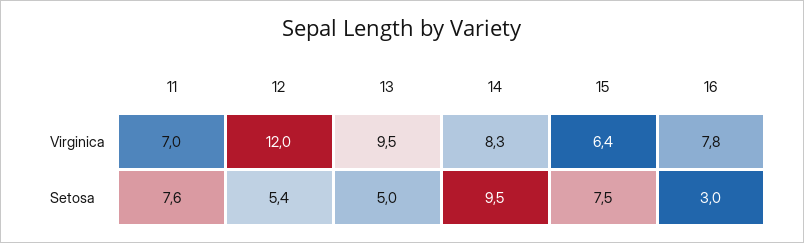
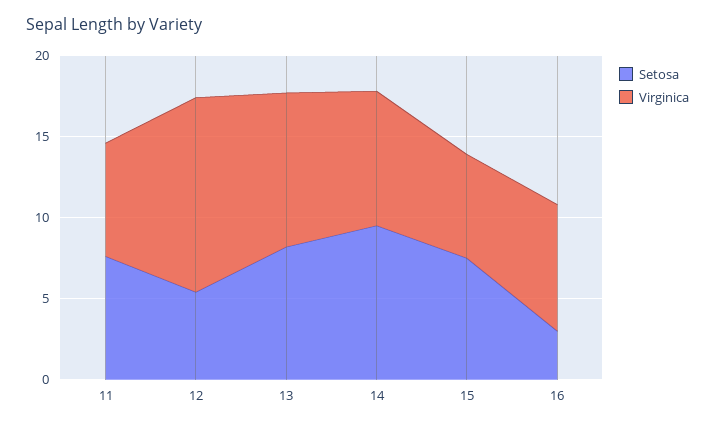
  {
    "Virginica": {
      "11": 7,
      "12": 12,
      "13": 9.5,
      "14": 8.3,
      "15": 6.4,
      "16": 7.8
    },
    "Setosa": {
      "11": 7.6,
      "12": 5.4,
-     "13": 5,
+     "13": 8,
      "14": 9.5,
      "15": 7.5,
      "16": 3
    }
  }

